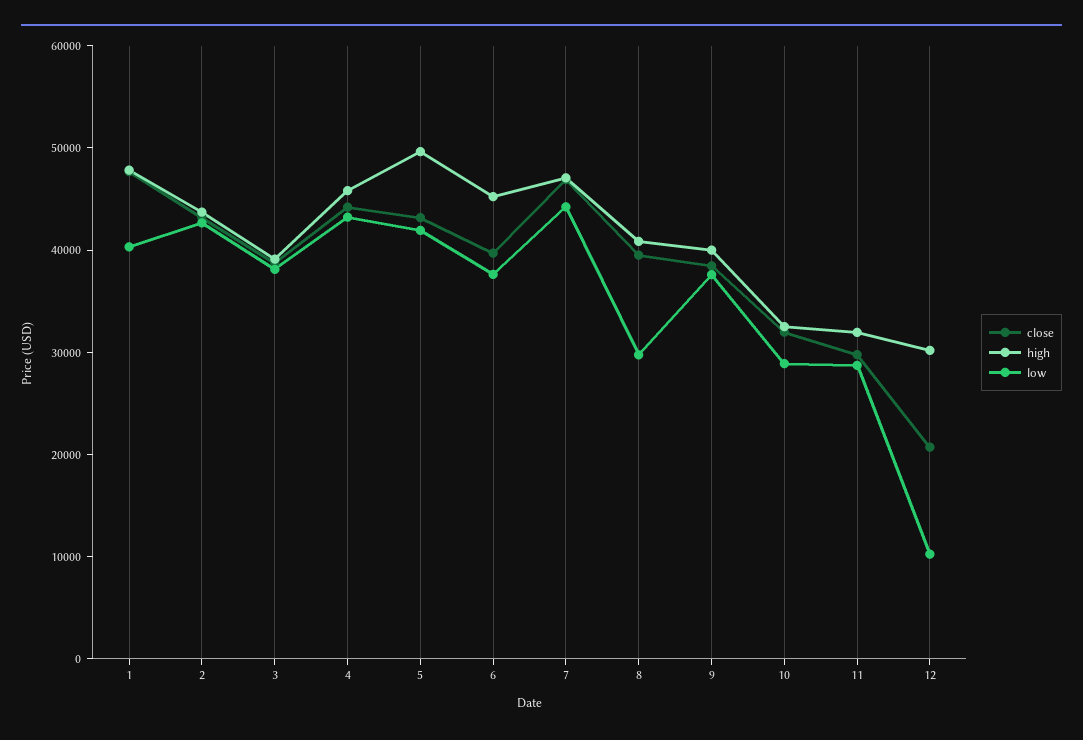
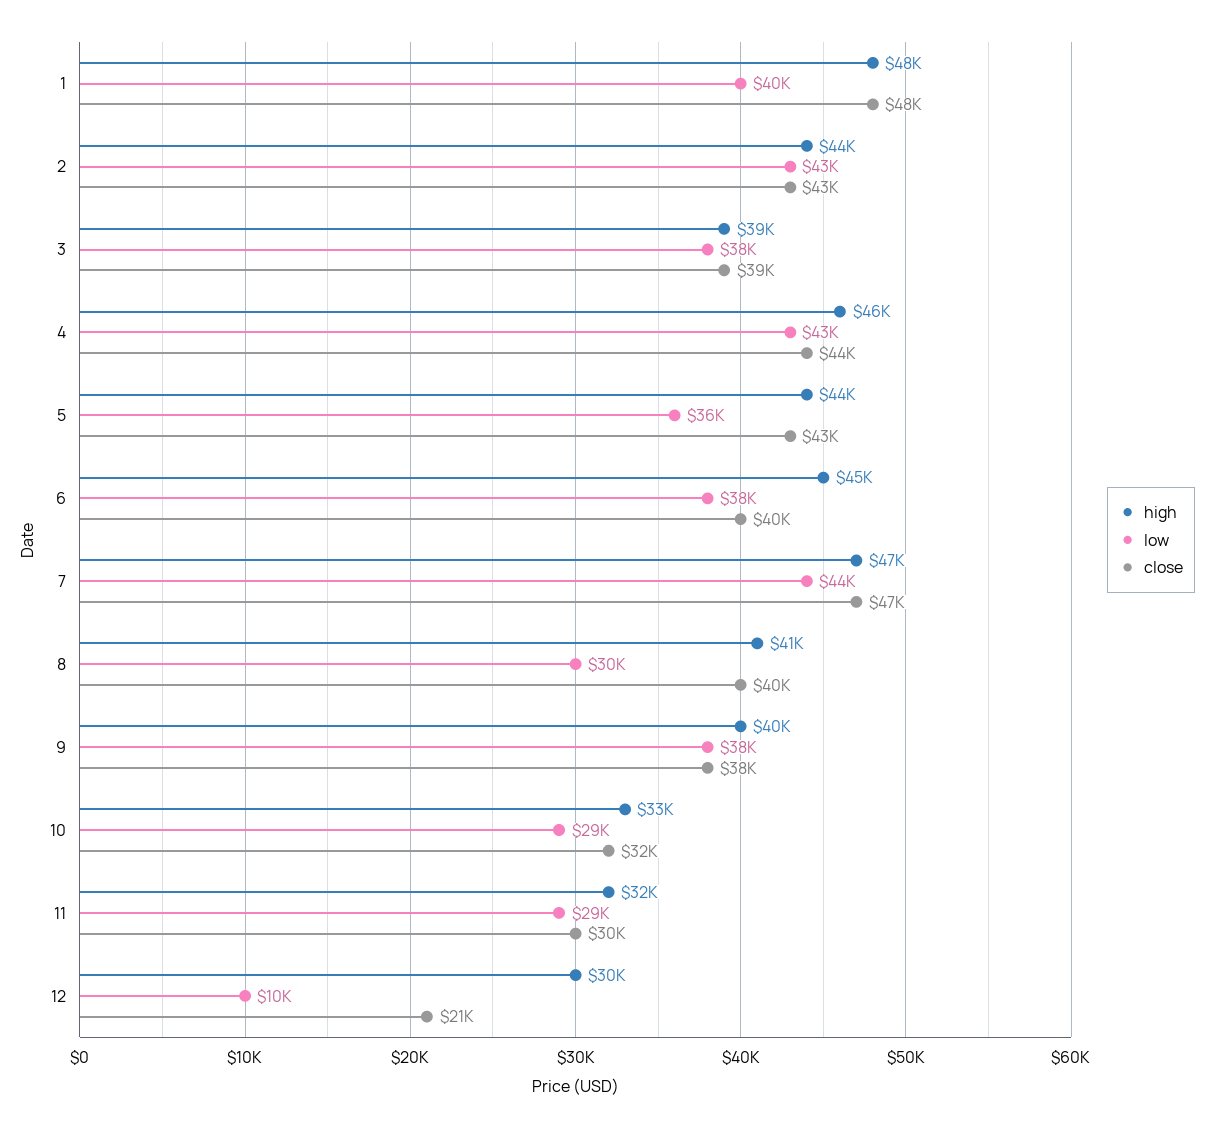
  {
    "close": {
      "1": 48000,
      "2": 43000,
      "3": 39000,
      "4": 44000,
      "5": 43000,
      "6": 40000,
      "7": 47000,
      "8": 40000,
      "9": 38000,
      "10": 32000,
      "11": 30000,
      "12": 21000
    },
    "high": {
      "1": 48000,
      "2": 44000,
      "3": 39000,
      "4": 46000,
-     "5": 50000,
+     "5": 44000,
      "6": 45000,
      "7": 47000,
      "8": 41000,
      "9": 40000,
      "10": 33000,
      "11": 32000,
      "12": 30000
    },
    "low": {
      "1": 40000,
      "2": 43000,
      "3": 38000,
      "4": 43000,
-     "5": 42000,
+     "5": 36000,
      "6": 38000,
      "7": 44000,
      "8": 30000,
      "9": 38000,
      "10": 29000,
      "11": 29000,
      "12": 10000
    }
  }

